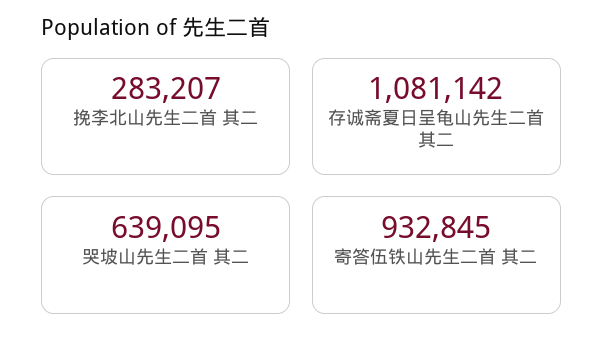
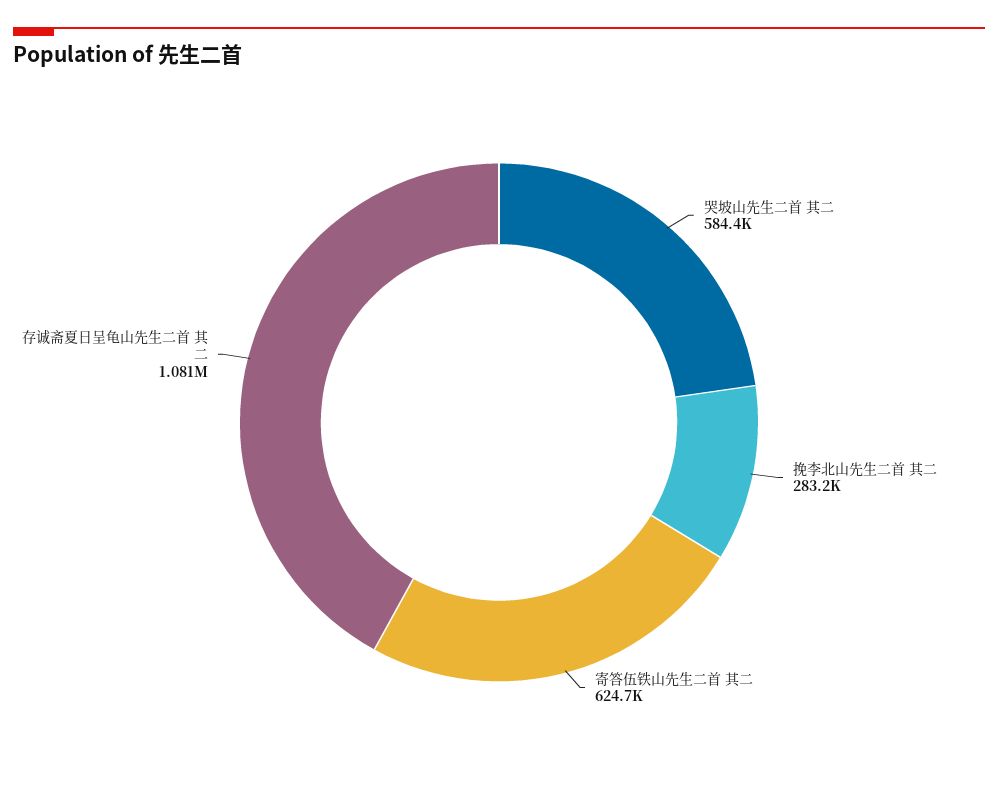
  {
    "挽李北山先生二首 其二": 283207,
    "存诚斋夏日呈龟山先生二首 其二": 1081142,
-   "哭坡山先生二首 其二": 639095,
+   "哭坡山先生二首 其二": 584400,
-   "寄答伍铁山先生二首 其二": 932845
+   "寄答伍铁山先生二首 其二": 624700
  }

